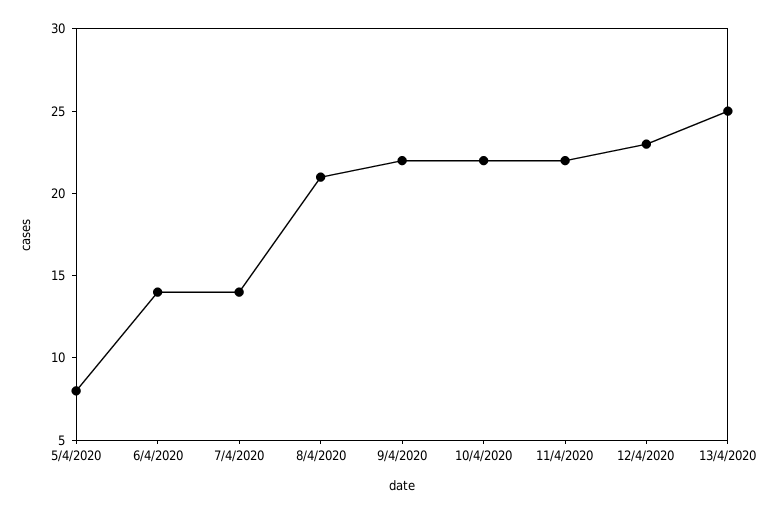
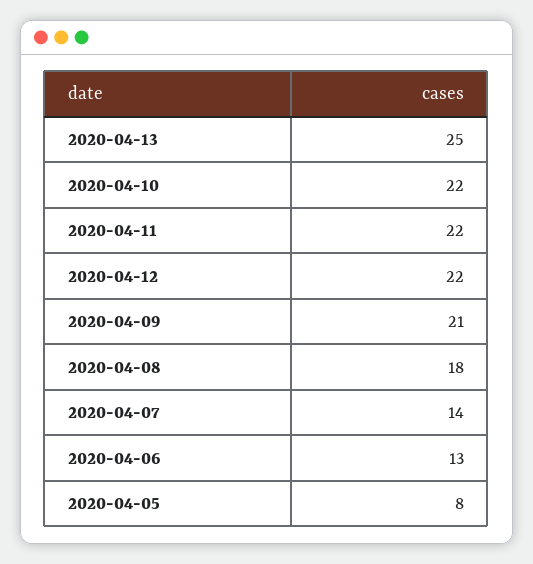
  {
    "5/4/2020": 8,
-   "6/4/2020": 14,
+   "6/4/2020": 13,
    "7/4/2020": 14,
-   "8/4/2020": 21,
+   "8/4/2020": 18,
-   "9/4/2020": 22,
+   "9/4/2020": 21,
    "10/4/2020": 22,
    "11/4/2020": 22,
-   "12/4/2020": 23,
+   "12/4/2020": 22,
    "13/4/2020": 25
  }

